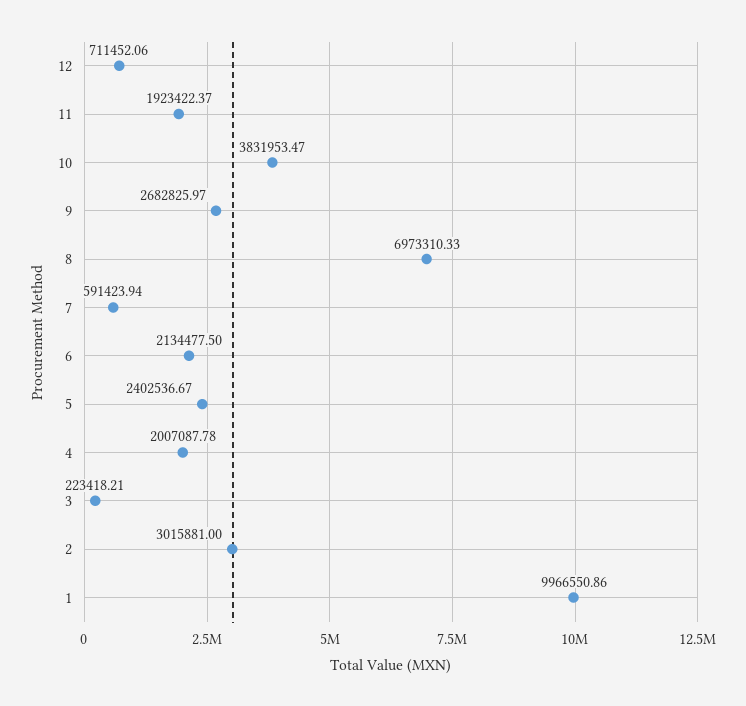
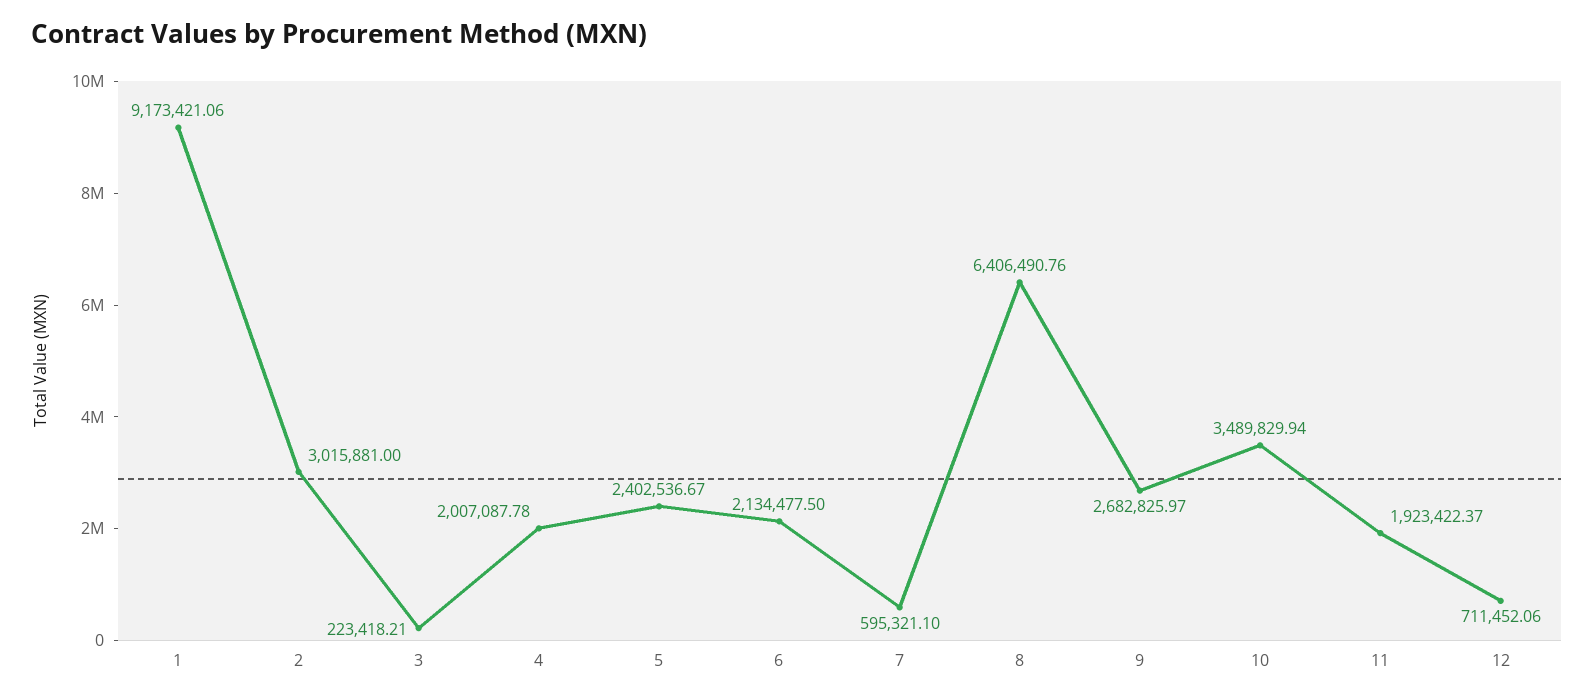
  {
    "12": 711452.06,
    "11": 1923422.37,
-   "10": 3831953.47,
+   "10": 3489829.94,
    "9": 2682825.97,
-   "8": 6973310.33,
+   "8": 6406490.76,
-   "7": 591423.94,
+   "7": 595321.1,
    "6": 2134477.5,
    "5": 2402536.67,
    "4": 2007087.78,
    "3": 223418.21,
    "2": 3015881,
-   "1": 9966550.86
+   "1": 9173421.06
  }

